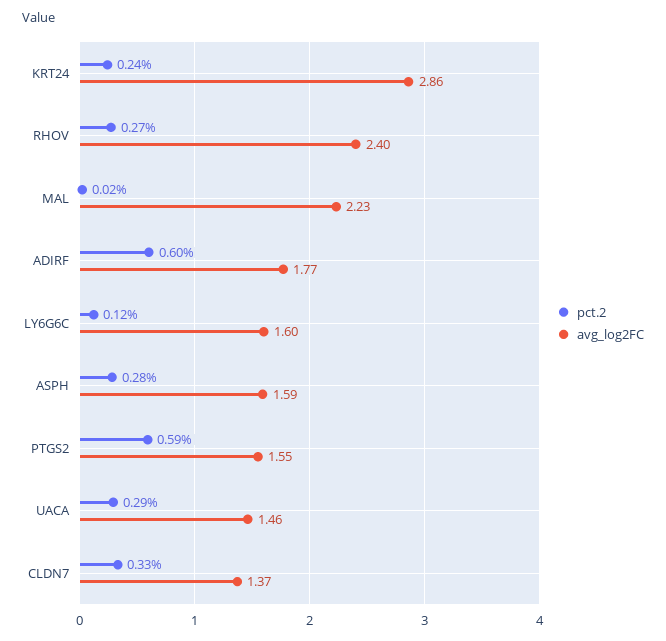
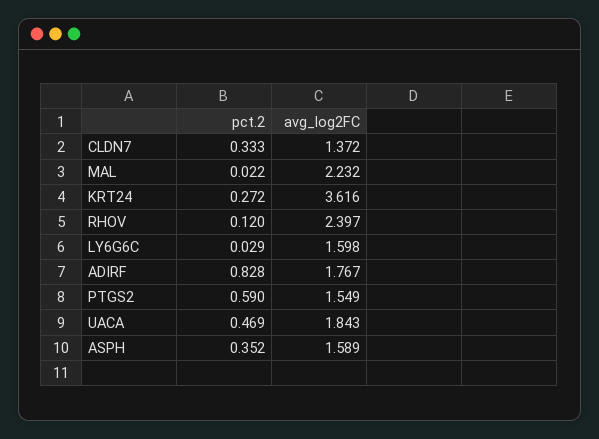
  {
    "pct.2": {
-     "KRT24": 0.24,
+     "KRT24": 0.272,
-     "RHOV": 0.27,
+     "RHOV": 0.12,
      "MAL": 0.022,
-     "ADIRF": 0.6,
+     "ADIRF": 0.828,
-     "LY6G6C": 0.12,
+     "LY6G6C": 0.029,
-     "ASPH": 0.28,
+     "ASPH": 0.352,
      "PTGS2": 0.59,
-     "UACA": 0.29,
+     "UACA": 0.469,
      "CLDN7": 0.333
    },
    "avg_log2FC": {
-     "KRT24": 2.86,
+     "KRT24": 3.616,
      "RHOV": 2.397,
      "MAL": 2.232,
      "ADIRF": 1.767,
      "LY6G6C": 1.598,
      "ASPH": 1.589,
      "PTGS2": 1.549,
-     "UACA": 1.46,
+     "UACA": 1.843,
      "CLDN7": 1.372
    }
  }

